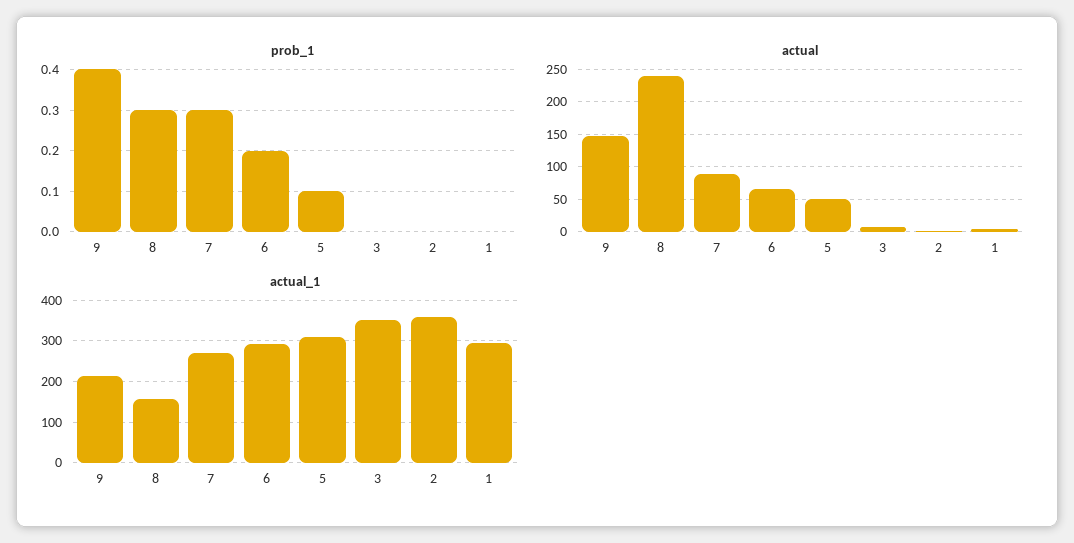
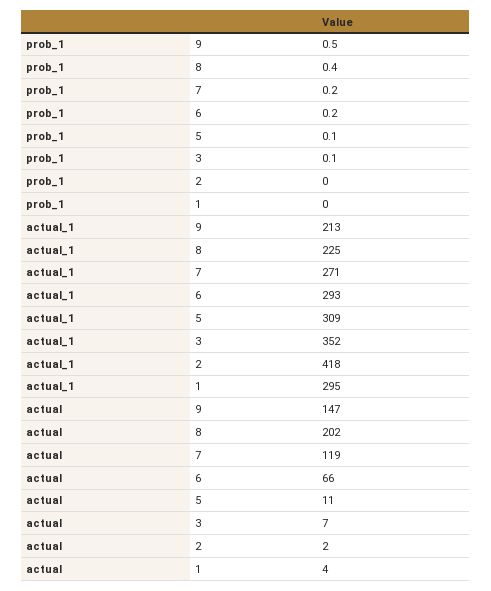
  {
    "prob_1": {
-     "9": 0.4,
+     "9": 0.5,
-     "8": 0.3,
+     "8": 0.4,
-     "7": 0.3,
+     "7": 0.2,
      "6": 0.2,
      "5": 0.1,
-     "3": 0,
+     "3": 0.1,
      "2": 0,
      "1": 0
    },
    "actual": {
      "9": 147,
-     "8": 240,
+     "8": 202,
-     "7": 90,
+     "7": 119,
      "6": 66,
-     "5": 50,
+     "5": 11,
      "3": 7,
      "2": 2,
      "1": 4
    },
    "actual_1": {
      "9": 213,
-     "8": 160,
+     "8": 225,
      "7": 271,
      "6": 293,
      "5": 309,
      "3": 352,
-     "2": 360,
+     "2": 418,
      "1": 295
    }
  }

